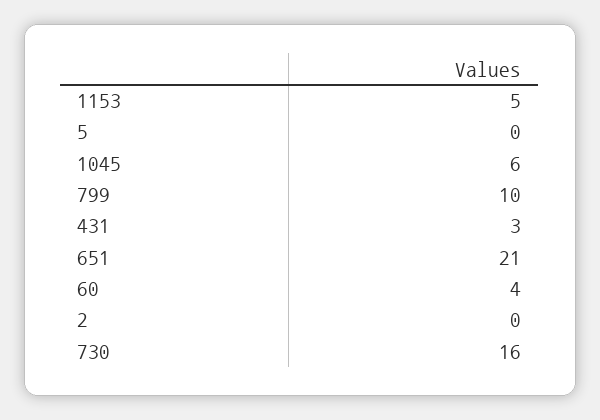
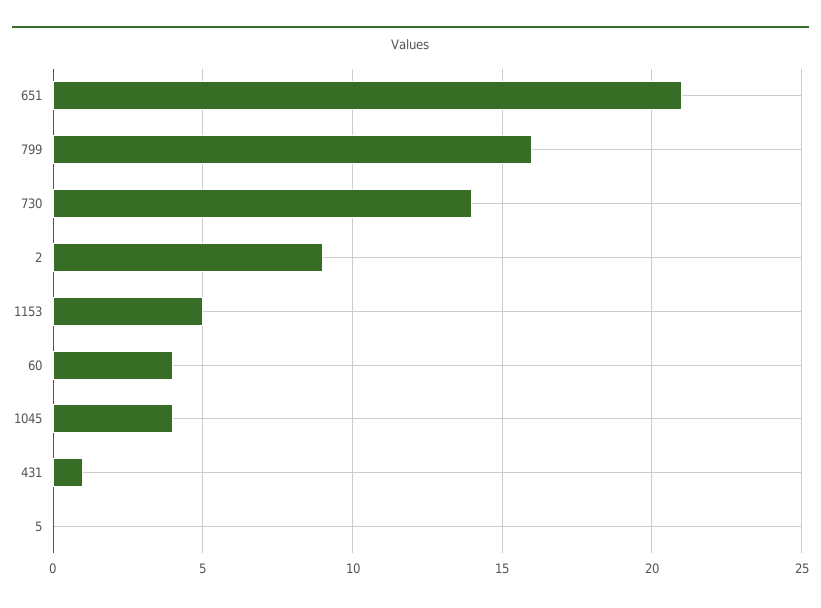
  {
    "1153": 5,
    "5": 0,
-   "1045": 6,
+   "1045": 4,
-   "799": 10,
+   "799": 16,
-   "431": 3,
+   "431": 1,
    "651": 21,
    "60": 4,
-   "2": 0,
+   "2": 9,
-   "730": 16
+   "730": 14
  }

